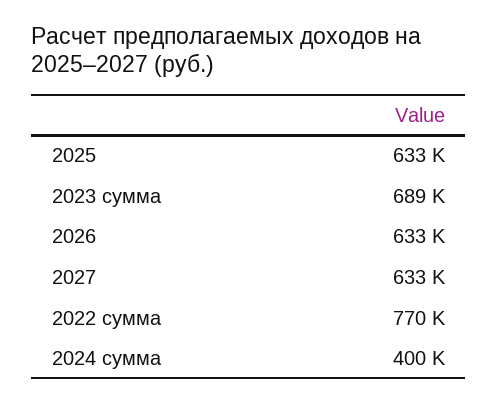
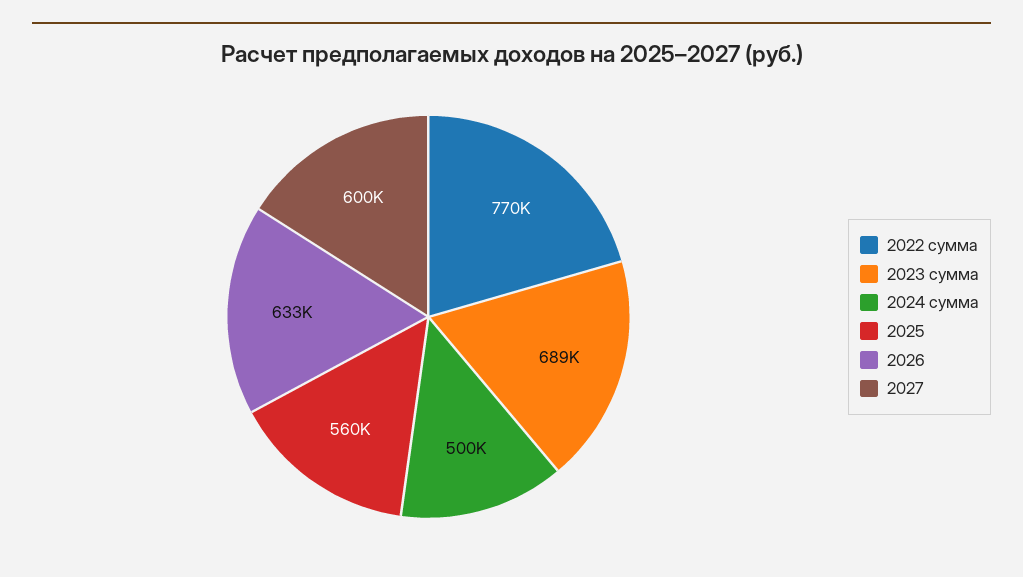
  {
-   "2025": 633000,
+   "2025": 560000,
    "2023 сумма": 689000,
    "2026": 633000,
-   "2027": 633000,
+   "2027": 600000,
    "2022 сумма": 770000,
-   "2024 сумма": 400000
+   "2024 сумма": 500000
  }

